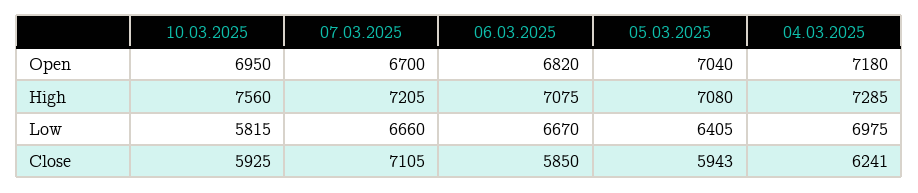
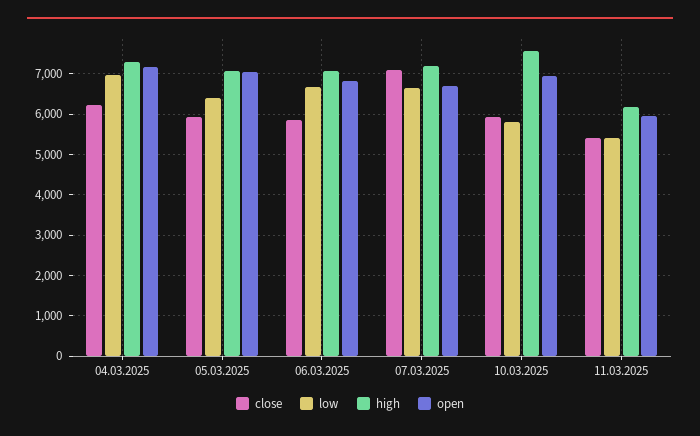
  {
    "Open": {
      "10.03.2025": 6950,
      "07.03.2025": 6700,
      "06.03.2025": 6820,
      "05.03.2025": 7040,
-     "04.03.2025": 7180
+     "04.03.2025": 7180,
+     "11.03.2025": 6000
    },
    "High": {
      "10.03.2025": 7560,
      "07.03.2025": 7205,
      "06.03.2025": 7075,
      "05.03.2025": 7080,
-     "04.03.2025": 7285
+     "04.03.2025": 7285,
+     "11.03.2025": 6200
    },
    "Low": {
      "10.03.2025": 5815,
      "07.03.2025": 6660,
      "06.03.2025": 6670,
      "05.03.2025": 6405,
-     "04.03.2025": 6975
+     "04.03.2025": 6975,
+     "11.03.2025": 5400
    },
    "Close": {
      "10.03.2025": 5925,
      "07.03.2025": 7105,
      "06.03.2025": 5850,
      "05.03.2025": 5943,
-     "04.03.2025": 6241
+     "04.03.2025": 6241,
+     "11.03.2025": 5400
    }
  }

